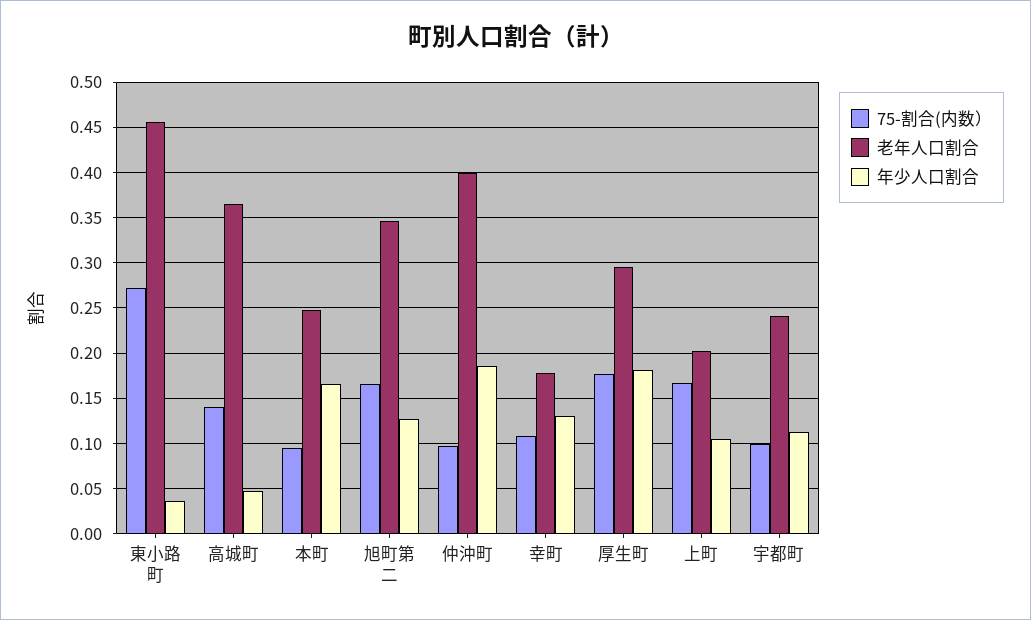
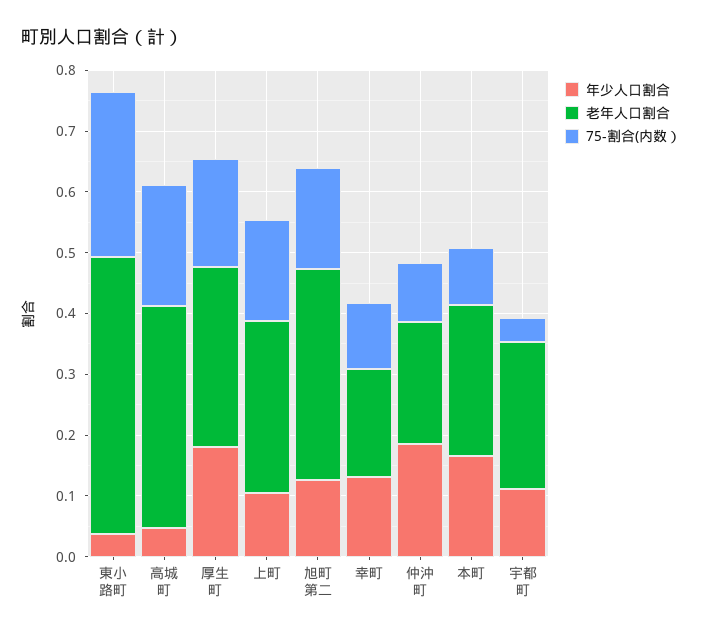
  {
    "75-割合(内数）": {
      "東小路町": 0.27,
-     "高城町": 0.14,
+     "高城町": 0.2,
      "本町": 0.1,
      "旭町第二": 0.17,
      "仲沖町": 0.1,
      "幸町": 0.11,
      "厚生町": 0.18,
      "上町": 0.17,
-     "宇都町": 0.1
+     "宇都町": 0.04
    },
    "老年人口割合": {
      "東小路町": 0.46,
      "高城町": 0.36,
      "本町": 0.25,
      "旭町第二": 0.35,
-     "仲沖町": 0.4,
+     "仲沖町": 0.2,
      "幸町": 0.18,
      "厚生町": 0.3,
-     "上町": 0.2,
+     "上町": 0.28,
      "宇都町": 0.24
    },
    "年少人口割合": {
      "東小路町": 0.04,
      "高城町": 0.05,
      "本町": 0.17,
      "旭町第二": 0.13,
      "仲沖町": 0.19,
      "幸町": 0.13,
      "厚生町": 0.18,
      "上町": 0.11,
      "宇都町": 0.11
    }
  }

